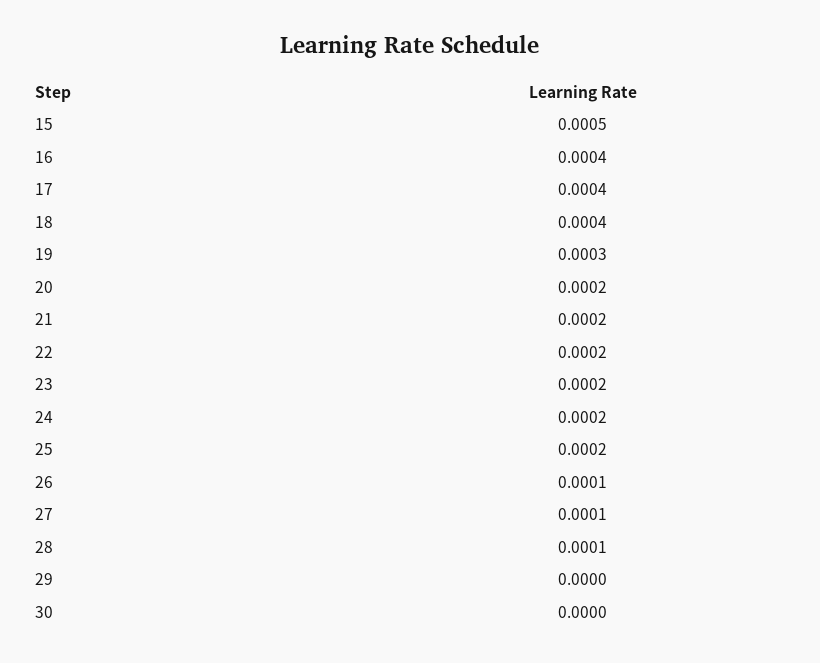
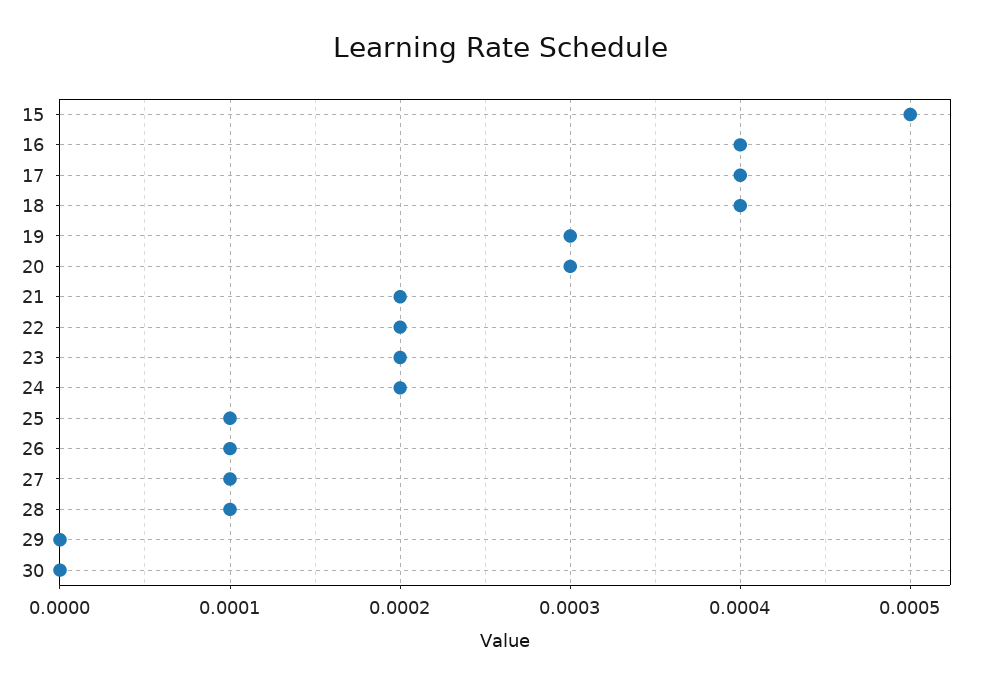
  {
    "15": 0.0005,
    "16": 0.0004,
    "17": 0.0004,
    "18": 0.0004,
    "19": 0.0003,
-   "20": 0.0002,
+   "20": 0.0003,
    "21": 0.0002,
    "22": 0.0002,
    "23": 0.0002,
    "24": 0.0002,
-   "25": 0.0002,
+   "25": 0.0001,
    "26": 0.0001,
    "27": 0.0001,
    "28": 0.0001,
    "29": 0,
    "30": 0
  }

